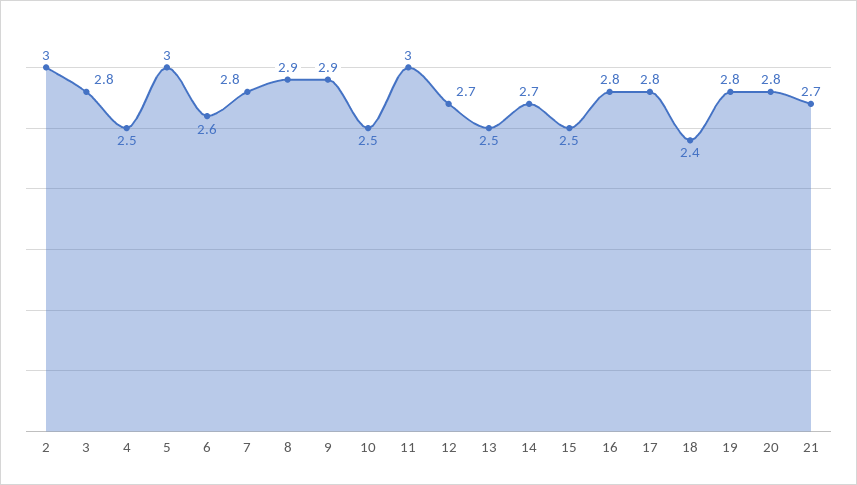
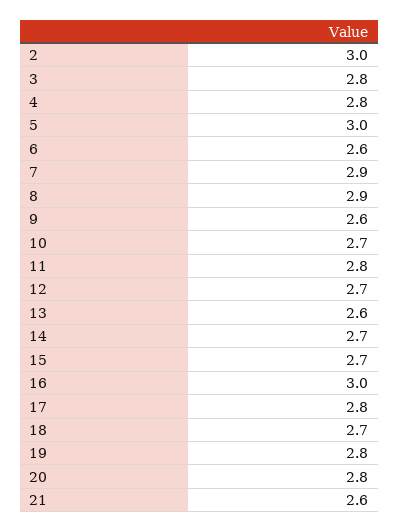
  {
    "2": 3,
    "3": 2.8,
-   "4": 2.5,
+   "4": 2.8,
    "5": 3,
    "6": 2.6,
-   "7": 2.8,
+   "7": 2.9,
    "8": 2.9,
-   "9": 2.9,
+   "9": 2.6,
-   "10": 2.5,
+   "10": 2.7,
-   "11": 3,
+   "11": 2.8,
    "12": 2.7,
-   "13": 2.5,
+   "13": 2.6,
    "14": 2.7,
-   "15": 2.5,
+   "15": 2.7,
-   "16": 2.8,
+   "16": 3,
    "17": 2.8,
-   "18": 2.4,
+   "18": 2.7,
    "19": 2.8,
    "20": 2.8,
-   "21": 2.7
+   "21": 2.6
  }

